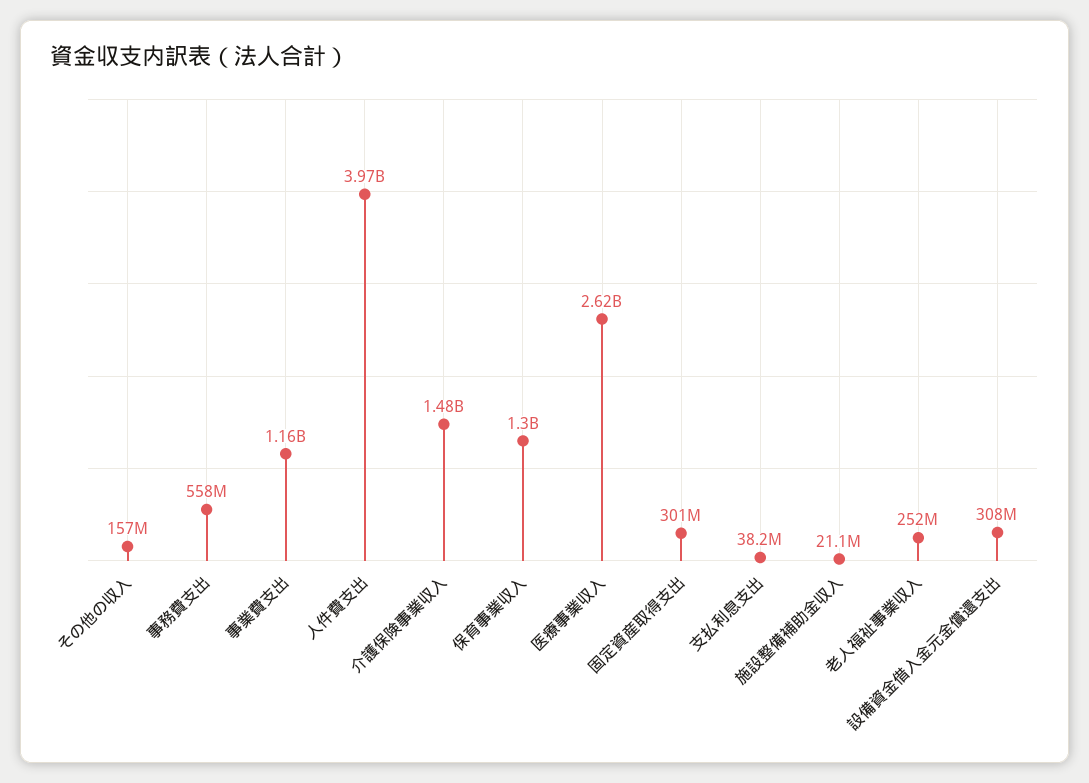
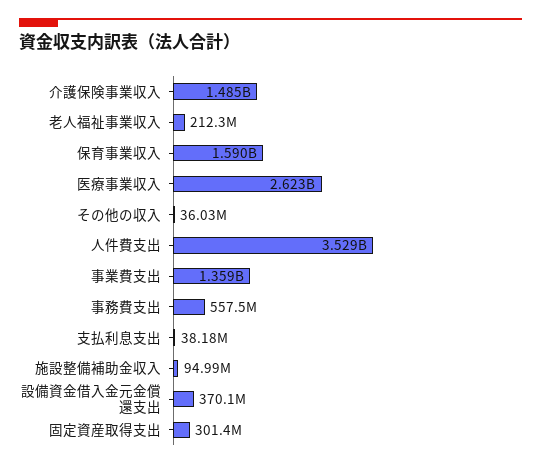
  {
-   "その他の収入": 157000000,
+   "その他の収入": 36030000,
    "事務費支出": 557500000,
-   "事業費支出": 1160000000,
+   "事業費支出": 1359000000,
-   "人件費支出": 3970000000,
+   "人件費支出": 3529000000,
    "介護保険事業収入": 1485000000,
-   "保育事業収入": 1300000000,
+   "保育事業収入": 1590000000,
    "医療事業収入": 2623000000,
    "固定資産取得支出": 301400000,
    "支払利息支出": 38180000,
-   "施設整備補助金収入": 21100000,
+   "施設整備補助金収入": 94990000,
-   "老人福祉事業収入": 252000000,
+   "老人福祉事業収入": 212300000,
-   "設備資金借入金元金償還支出": 308000000
+   "設備資金借入金元金償還支出": 370100000
  }

